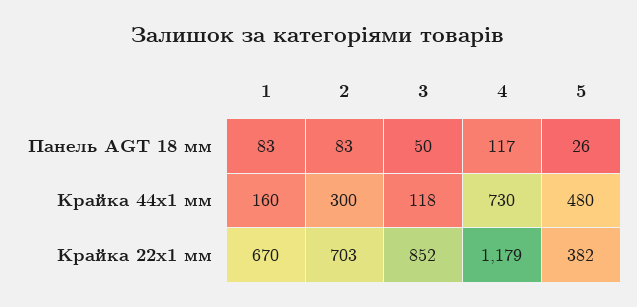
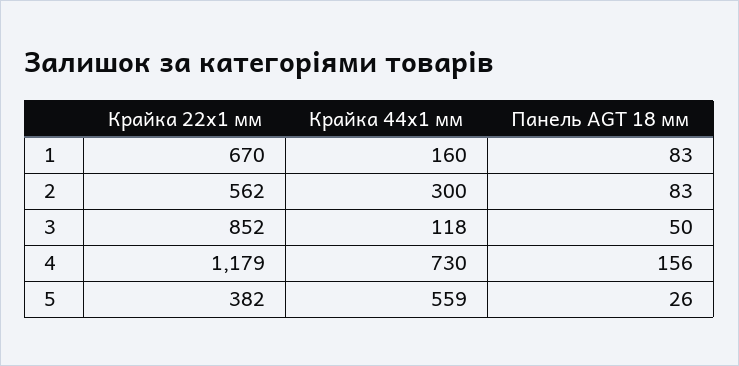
  {
    "1": {
      "Панель AGT 18 мм": 83,
      "Крайка 44x1 мм": 160,
      "Крайка 22x1 мм": 670
    },
    "2": {
      "Панель AGT 18 мм": 83,
      "Крайка 44x1 мм": 300,
-     "Крайка 22x1 мм": 703
+     "Крайка 22x1 мм": 562
    },
    "3": {
      "Панель AGT 18 мм": 50,
      "Крайка 44x1 мм": 118,
      "Крайка 22x1 мм": 852
    },
    "4": {
-     "Панель AGT 18 мм": 117,
+     "Панель AGT 18 мм": 156,
      "Крайка 44x1 мм": 730,
      "Крайка 22x1 мм": 1179
    },
    "5": {
      "Панель AGT 18 мм": 26,
-     "Крайка 44x1 мм": 480,
+     "Крайка 44x1 мм": 559,
      "Крайка 22x1 мм": 382
    }
  }

